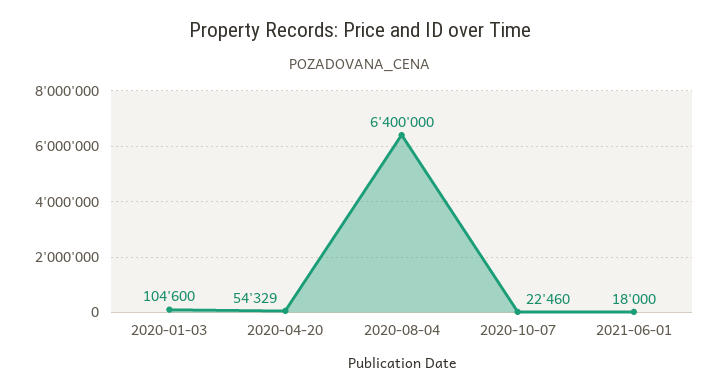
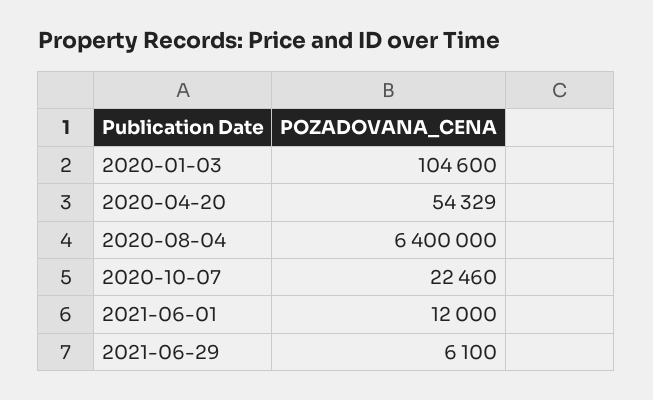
  {
    "2020-01-03": 104600,
    "2020-04-20": 54329,
    "2020-08-04": 6400000,
    "2020-10-07": 22460,
-   "2021-06-01": 18000
+   "2021-06-01": 12000,
+   "2021-06-29": 6100
  }

